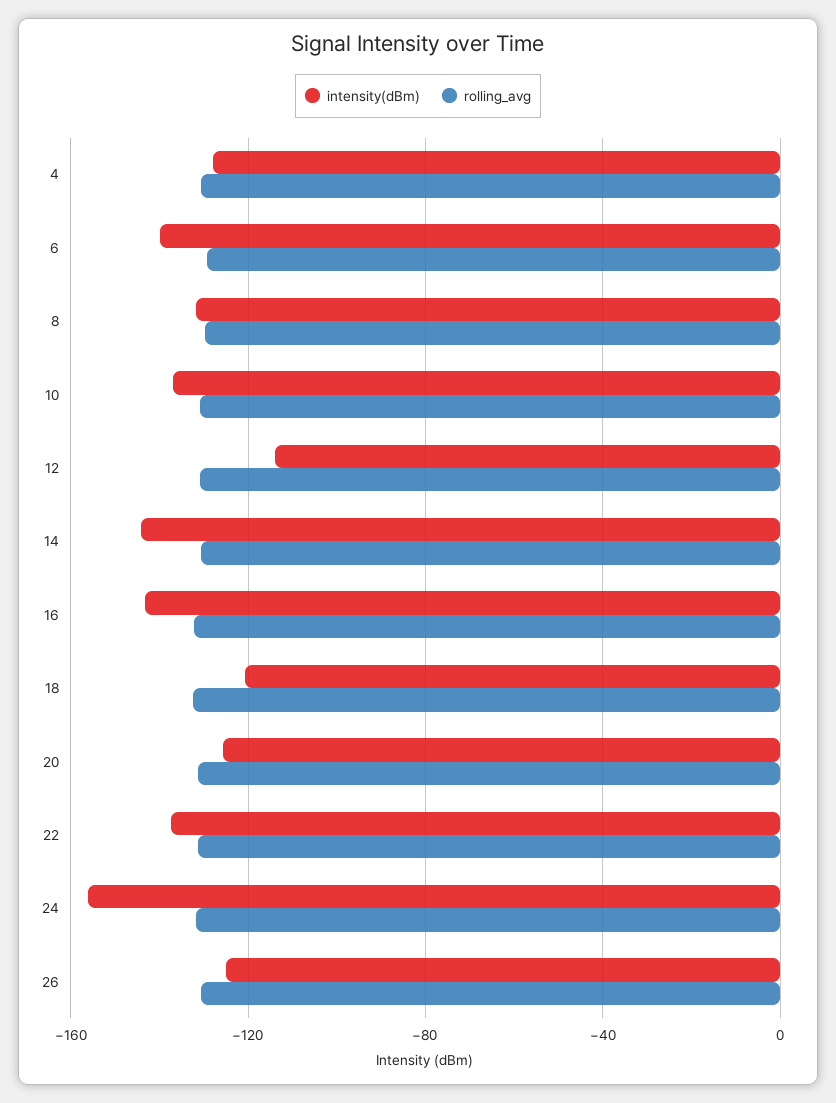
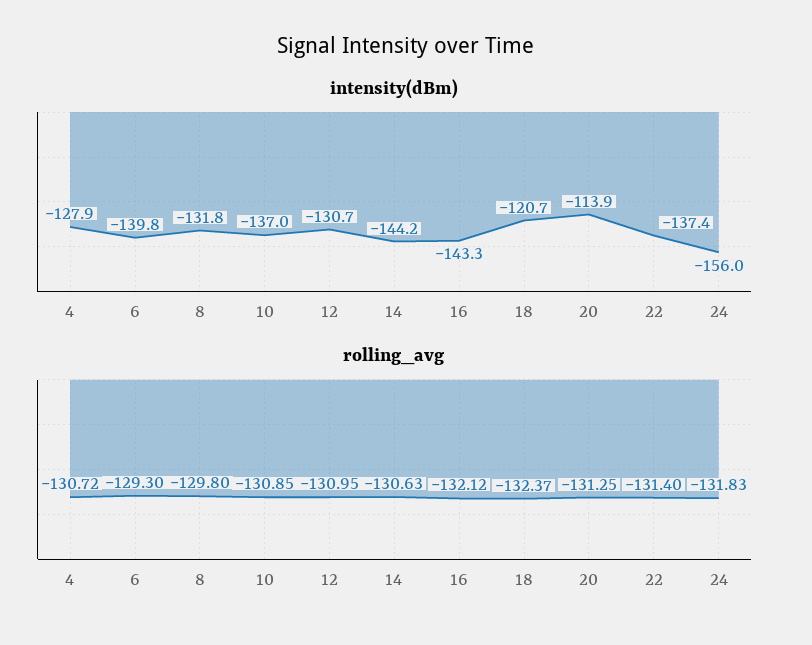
  {
    "intensity(dBm)": {
      "4": -127.9,
      "6": -139.8,
      "8": -131.8,
      "10": -137,
-     "12": -115,
+     "12": -130.7,
      "14": -144.2,
      "16": -143.3,
      "18": -120.7,
-     "20": -125,
+     "20": -113.9,
      "22": -137.4,
-     "24": -156,
+     "24": -156
-     "26": -125
    },
    "rolling_avg": {
      "4": -130.72,
      "6": -129.3,
      "8": -129.8,
      "10": -130.85,
      "12": -130.95,
      "14": -130.63,
      "16": -132.12,
      "18": -132.37,
      "20": -131.25,
      "22": -131.4,
-     "24": -131.83,
+     "24": -131.83
-     "26": -130
    }
  }

